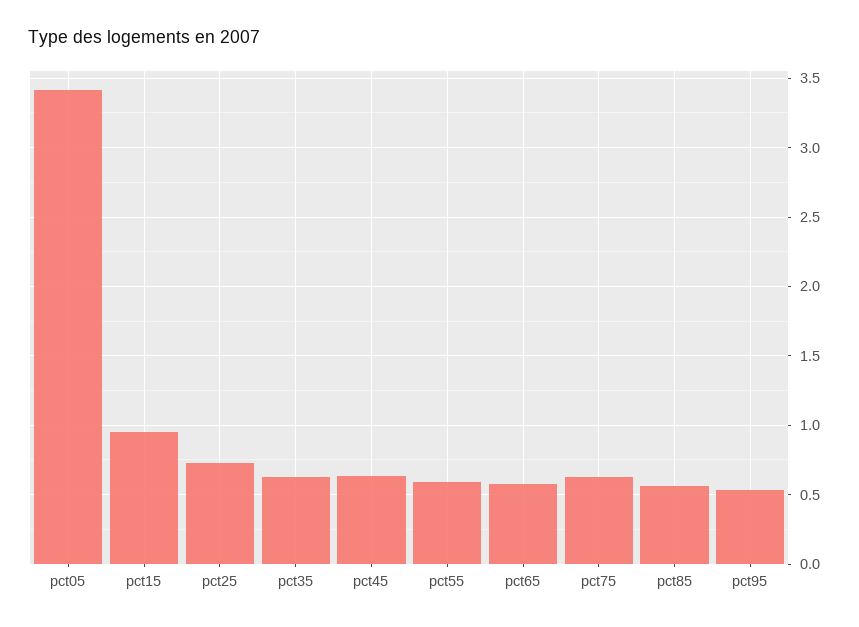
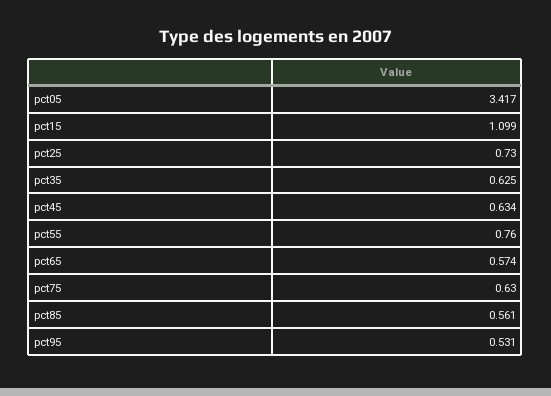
  {
    "pct05": 3.417,
-   "pct15": 0.95,
+   "pct15": 1.099,
    "pct25": 0.73,
    "pct35": 0.625,
    "pct45": 0.634,
-   "pct55": 0.6,
+   "pct55": 0.76,
    "pct65": 0.574,
    "pct75": 0.63,
    "pct85": 0.561,
    "pct95": 0.531
  }

